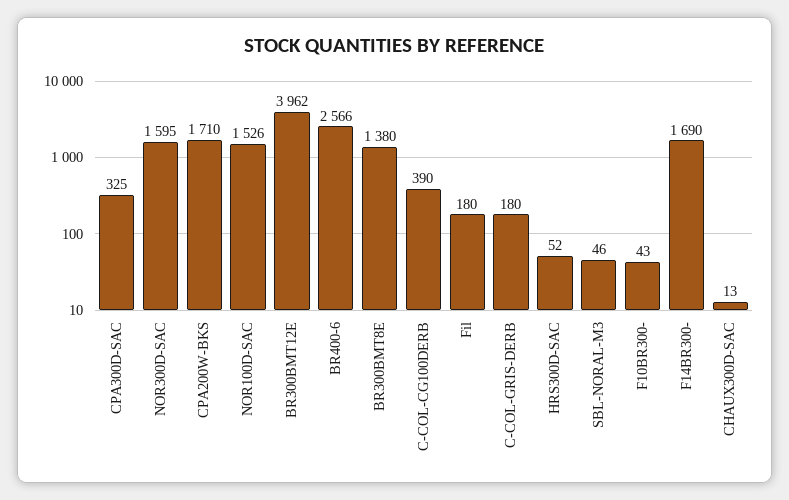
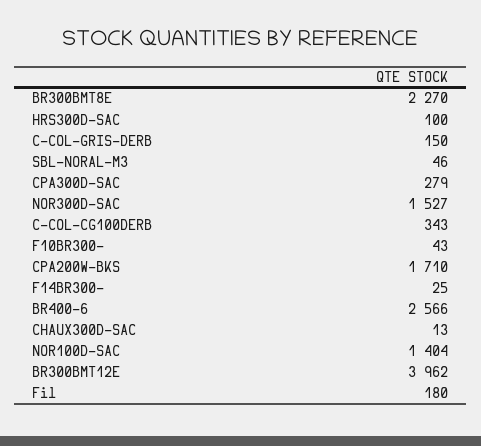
  {
-   "CPA300D-SAC": 325,
+   "CPA300D-SAC": 279,
-   "NOR300D-SAC": 1595,
+   "NOR300D-SAC": 1527,
    "CPA200W-BKS": 1710,
-   "NOR100D-SAC": 1526,
+   "NOR100D-SAC": 1404,
    "BR300BMT12E": 3962,
    "BR400-6": 2566,
-   "BR300BMT8E": 1380,
+   "BR300BMT8E": 2270,
-   "C-COL-CG100DERB": 390,
+   "C-COL-CG100DERB": 343,
    "Fil": 180,
-   "C-COL-GRIS-DERB": 180,
+   "C-COL-GRIS-DERB": 150,
-   "HRS300D-SAC": 52,
+   "HRS300D-SAC": 100,
    "SBL-NORAL-M3": 46,
    "F10BR300-": 43,
-   "F14BR300-": 1690,
+   "F14BR300-": 25,
    "CHAUX300D-SAC": 13
  }

